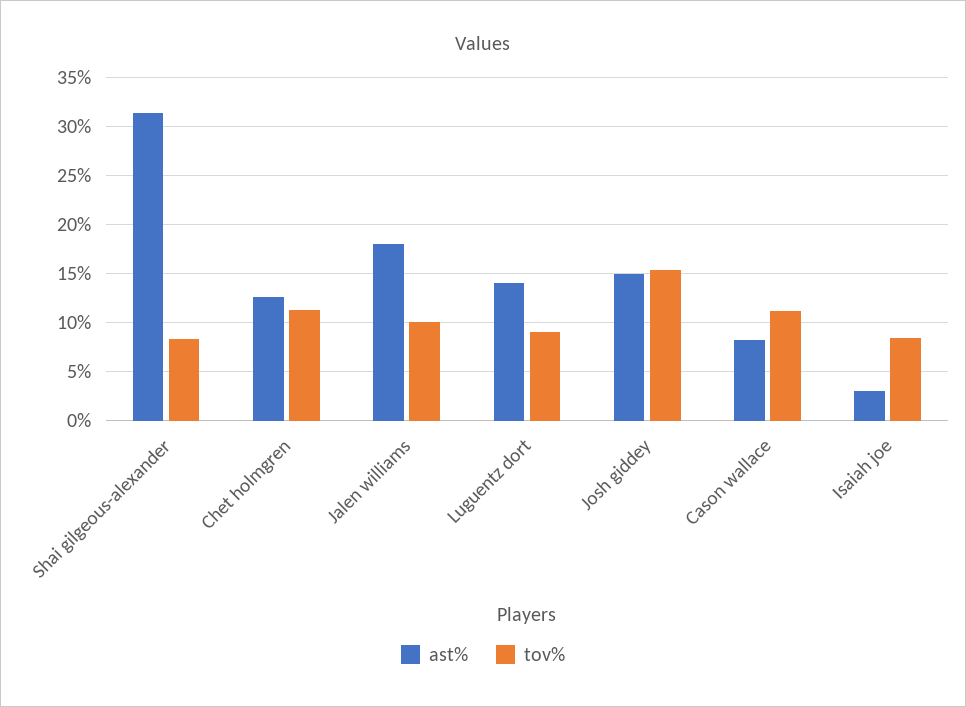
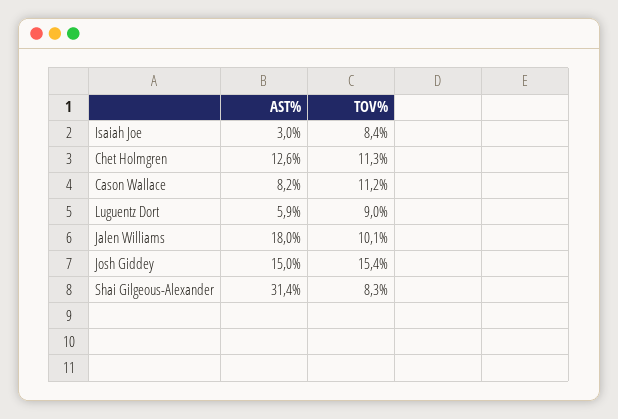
  {
    "ast%": {
      "Shai gilgeous-alexander": 31.4,
      "Chet holmgren": 12.6,
      "Jalen williams": 18,
-     "Luguentz dort": 14,
+     "Luguentz dort": 5.9,
      "Josh giddey": 15,
      "Cason wallace": 8.2,
      "Isaiah joe": 3
    },
    "tov%": {
      "Shai gilgeous-alexander": 8.3,
      "Chet holmgren": 11.3,
      "Jalen williams": 10.1,
      "Luguentz dort": 9,
      "Josh giddey": 15.4,
      "Cason wallace": 11.2,
      "Isaiah joe": 8.4
    }
  }

